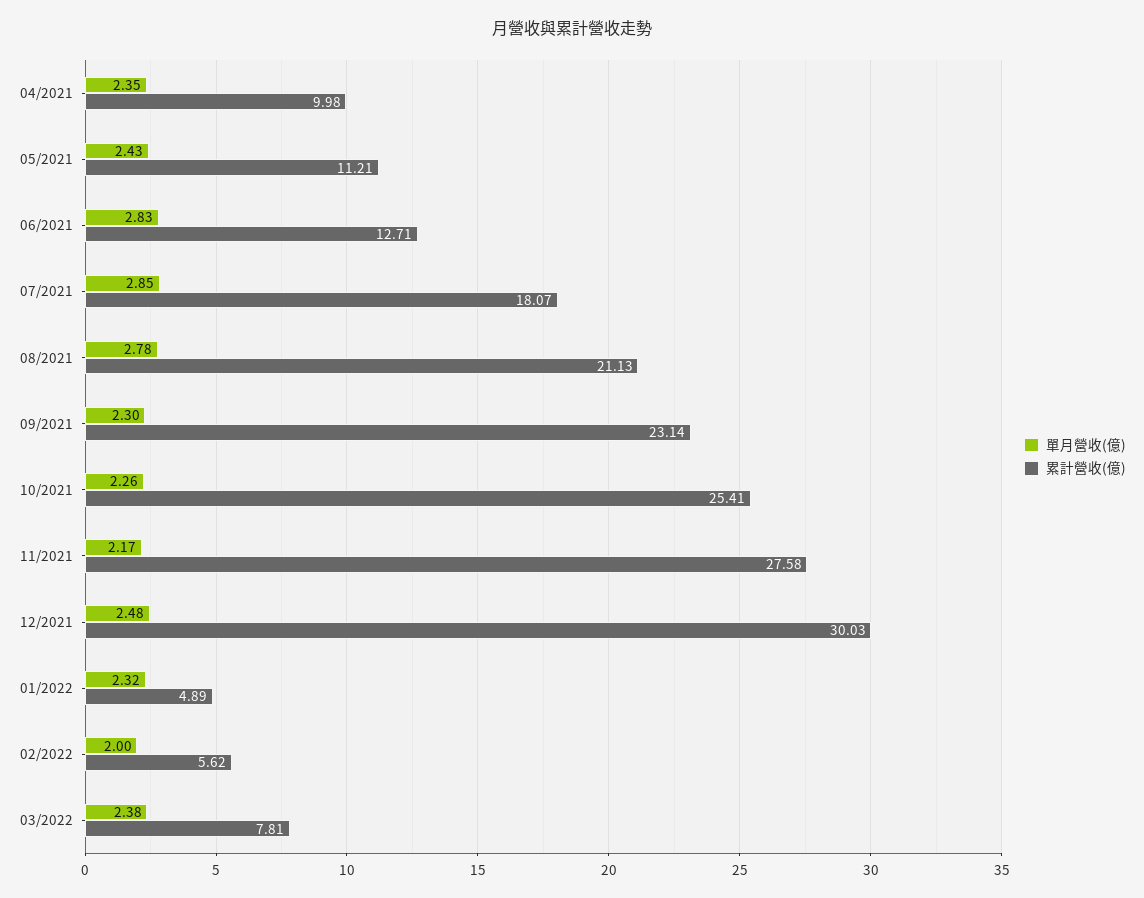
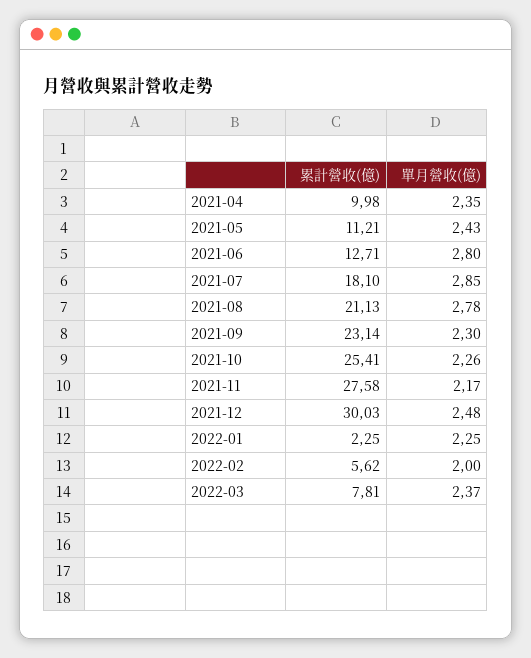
  {
    "單月營收(億)": {
      "04/2021": 2.35,
      "05/2021": 2.43,
-     "06/2021": 2.83,
+     "06/2021": 2.8,
      "07/2021": 2.85,
      "08/2021": 2.78,
      "09/2021": 2.3,
      "10/2021": 2.26,
      "11/2021": 2.17,
      "12/2021": 2.48,
-     "01/2022": 2.32,
+     "01/2022": 2.25,
      "02/2022": 2,
-     "03/2022": 2.38
+     "03/2022": 2.37
    },
    "累計營收(億)": {
      "04/2021": 9.98,
      "05/2021": 11.21,
      "06/2021": 12.71,
-     "07/2021": 18.07,
+     "07/2021": 18.1,
      "08/2021": 21.13,
      "09/2021": 23.14,
      "10/2021": 25.41,
      "11/2021": 27.58,
      "12/2021": 30.03,
-     "01/2022": 4.89,
+     "01/2022": 2.25,
      "02/2022": 5.62,
      "03/2022": 7.81
    }
  }

